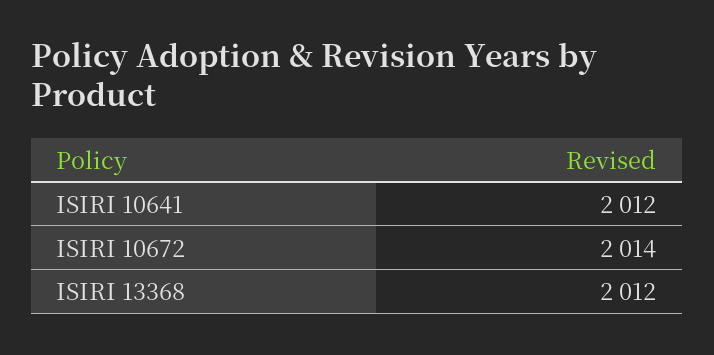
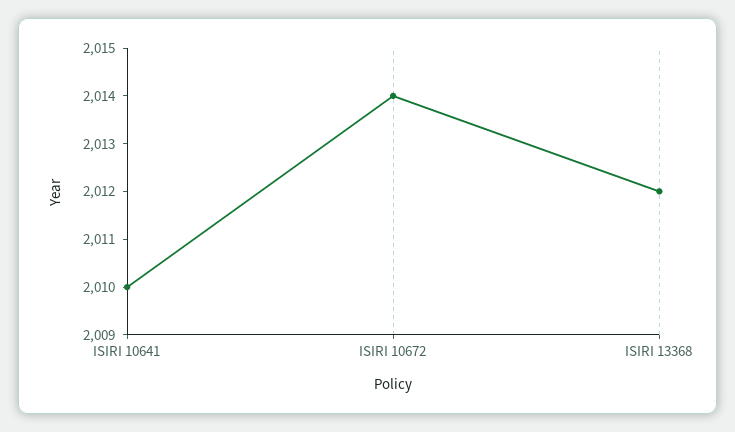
  {
-   "ISIRI 10641": 2012,
+   "ISIRI 10641": 2010,
    "ISIRI 10672": 2014,
    "ISIRI 13368": 2012
  }

